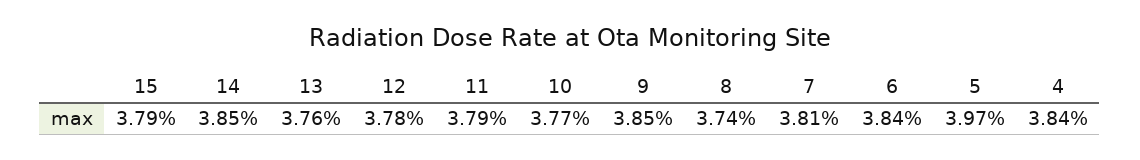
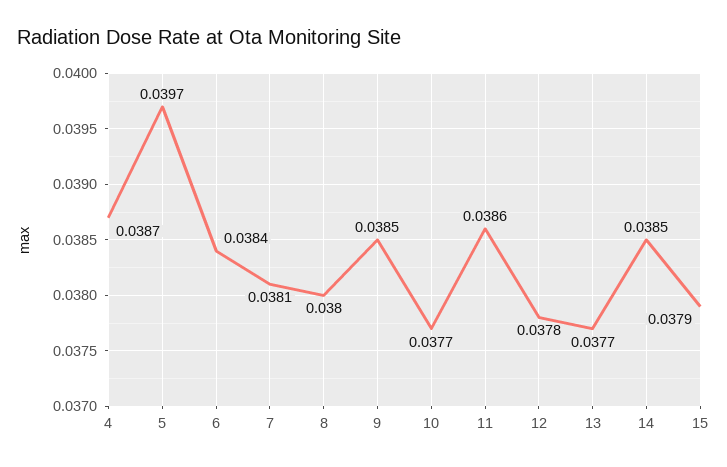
  {
    "15": 0.0379,
    "14": 0.0385,
-   "13": 0.0376,
+   "13": 0.0377,
    "12": 0.0378,
-   "11": 0.0379,
+   "11": 0.0386,
    "10": 0.0377,
    "9": 0.0385,
-   "8": 0.0374,
+   "8": 0.038,
    "7": 0.0381,
    "6": 0.0384,
    "5": 0.0397,
-   "4": 0.0384
+   "4": 0.0387
  }

